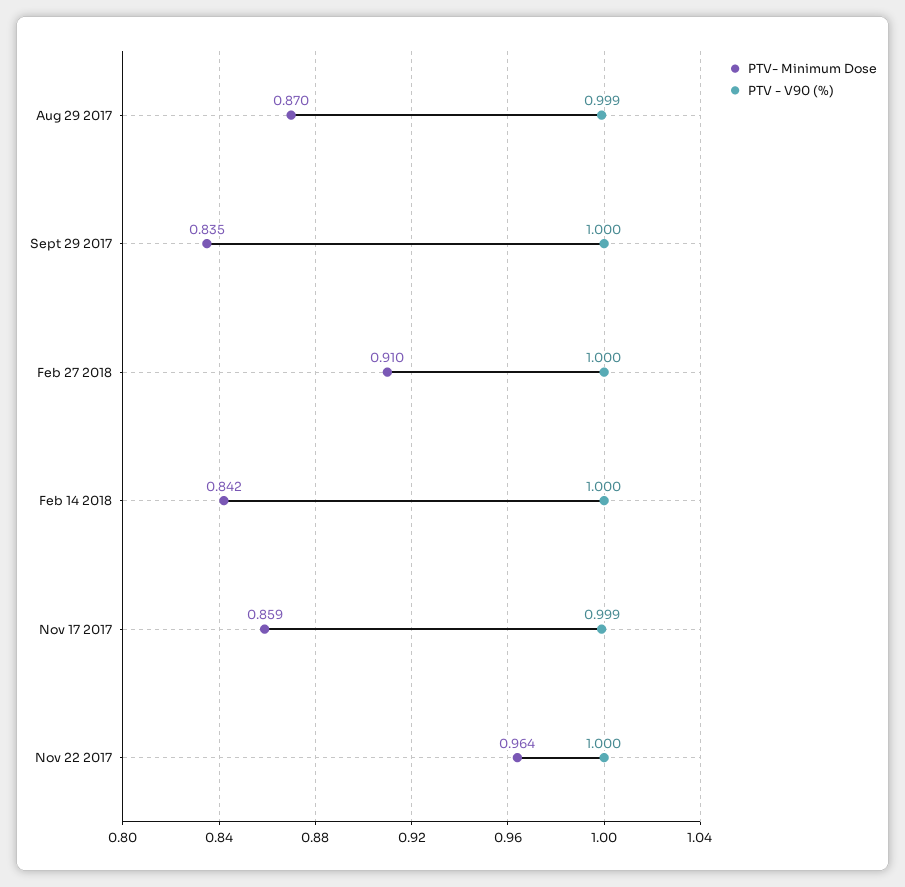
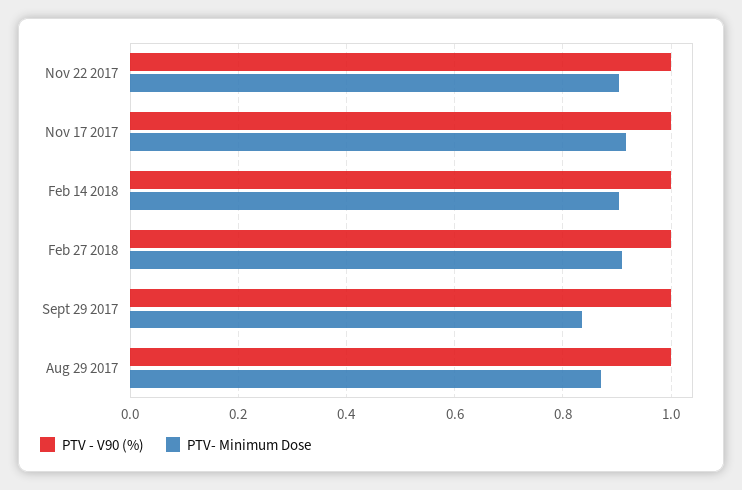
  {
    "PTV- Minimum Dose": {
      "Aug 29 2017": 0.87,
      "Sept 29 2017": 0.835,
      "Feb 27 2018": 0.91,
-     "Feb 14 2018": 0.842,
+     "Feb 14 2018": 0.9,
-     "Nov 17 2017": 0.859,
+     "Nov 17 2017": 0.92,
-     "Nov 22 2017": 0.964
+     "Nov 22 2017": 0.9
    },
    "PTV - V90 (%)": {
      "Aug 29 2017": 0.999,
      "Sept 29 2017": 1,
      "Feb 27 2018": 1,
      "Feb 14 2018": 1,
      "Nov 17 2017": 0.999,
      "Nov 22 2017": 1
    }
  }

